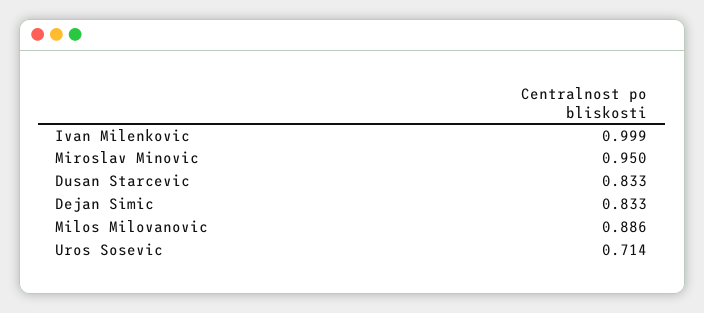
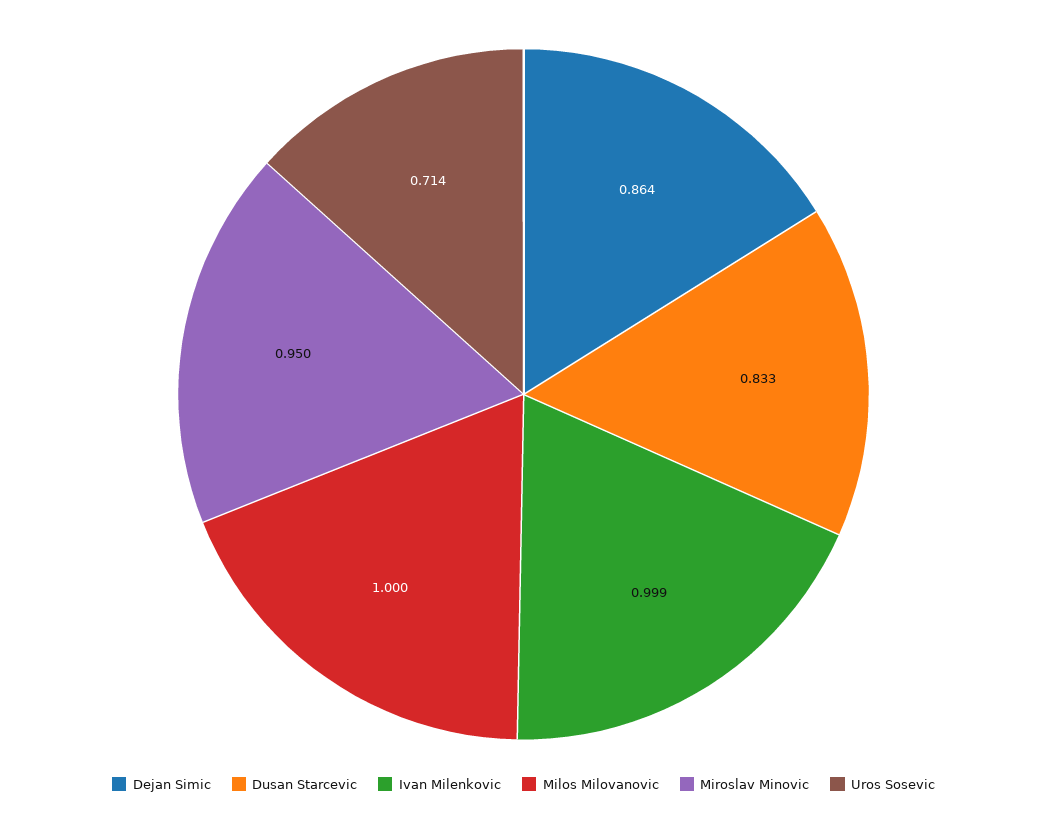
  {
    "Ivan Milenkovic": 0.999,
    "Miroslav Minovic": 0.95,
    "Dusan Starcevic": 0.833,
-   "Dejan Simic": 0.833,
+   "Dejan Simic": 0.864,
-   "Milos Milovanovic": 0.886,
+   "Milos Milovanovic": 1,
    "Uros Sosevic": 0.714
  }

